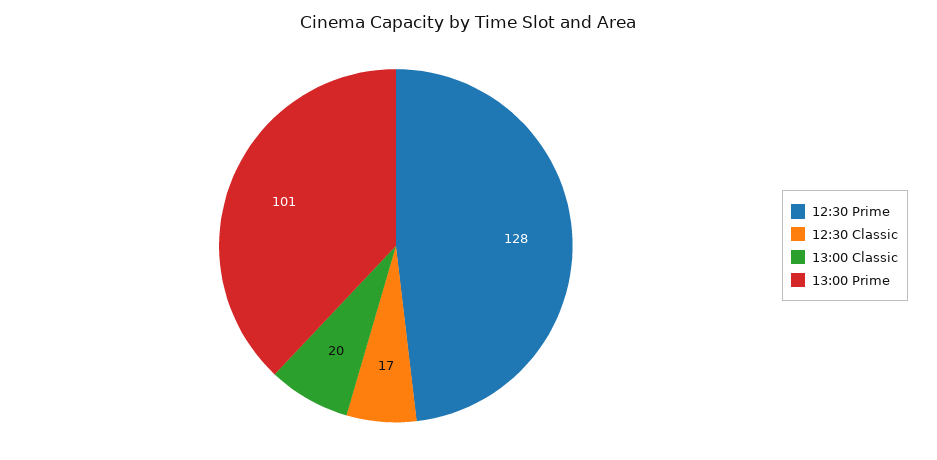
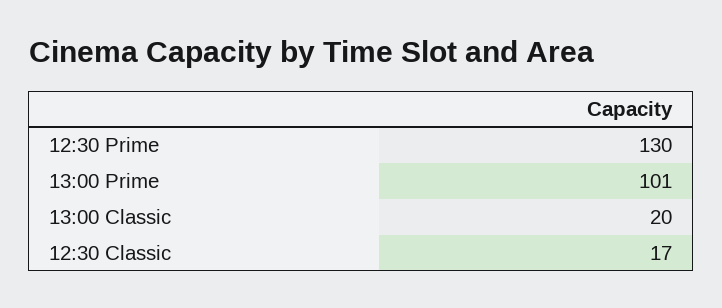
  {
-   "12:30 Prime": 128,
+   "12:30 Prime": 130,
    "12:30 Classic": 17,
    "13:00 Classic": 20,
    "13:00 Prime": 101
  }

